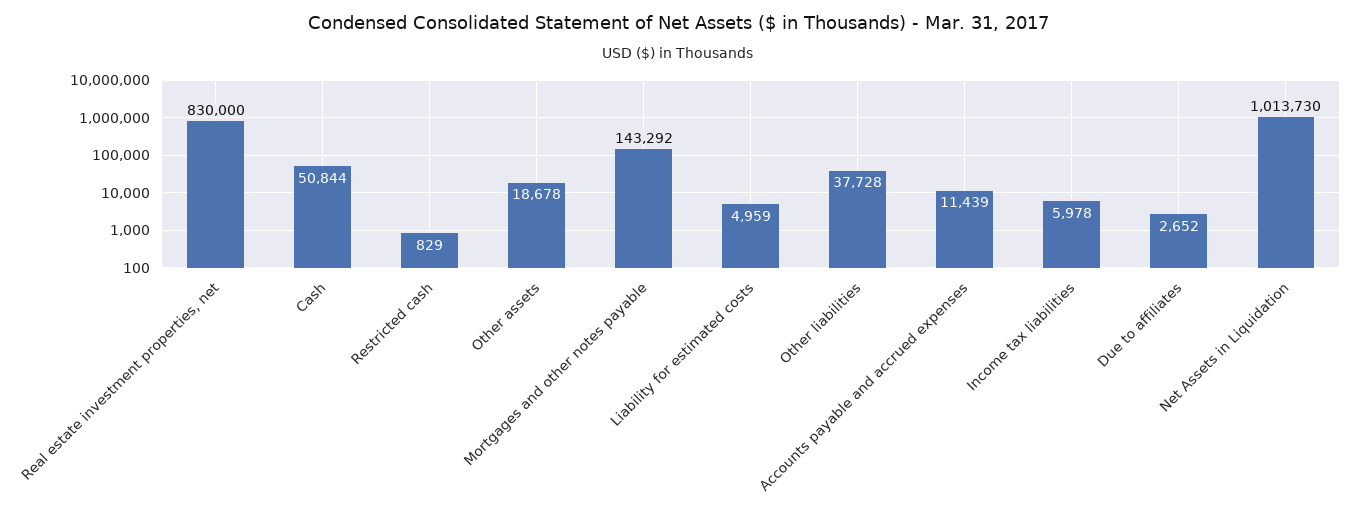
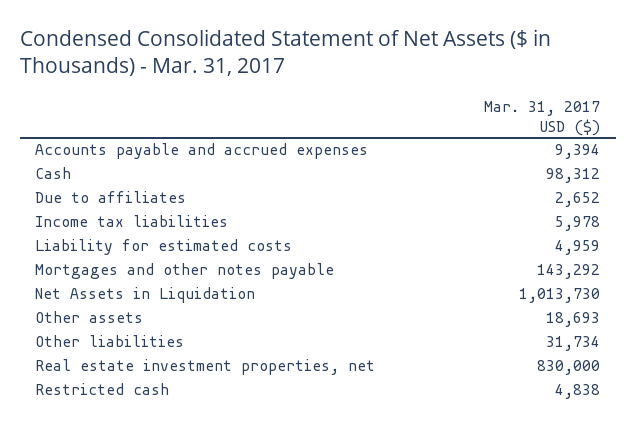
  {
    "Real estate investment properties, net": 830000,
-   "Cash": 50844,
+   "Cash": 98312,
-   "Restricted cash": 829,
+   "Restricted cash": 4838,
-   "Other assets": 18678,
+   "Other assets": 18693,
    "Mortgages and other notes payable": 143292,
    "Liability for estimated costs": 4959,
-   "Other liabilities": 37728,
+   "Other liabilities": 31734,
-   "Accounts payable and accrued expenses": 11439,
+   "Accounts payable and accrued expenses": 9394,
    "Income tax liabilities": 5978,
    "Due to affiliates": 2652,
    "Net Assets in Liquidation": 1013730
  }

